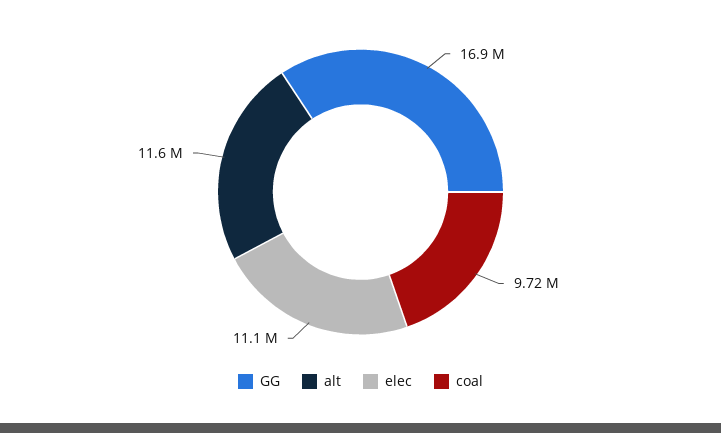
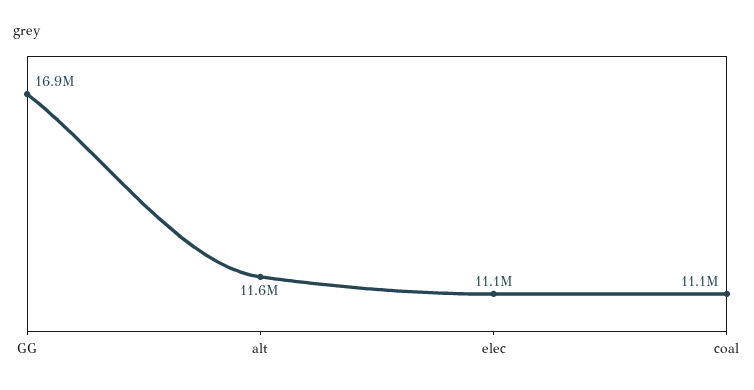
  {
    "GG": 16900000,
    "alt": 11600000,
    "elec": 11100000,
-   "coal": 9720000
+   "coal": 11100000
  }

